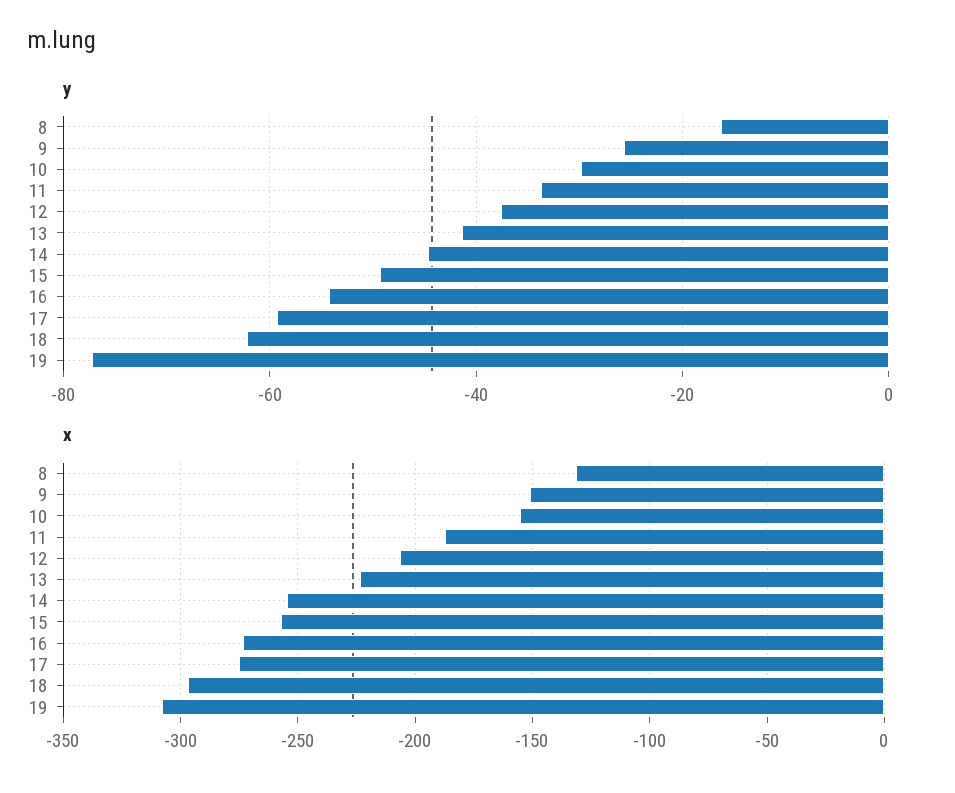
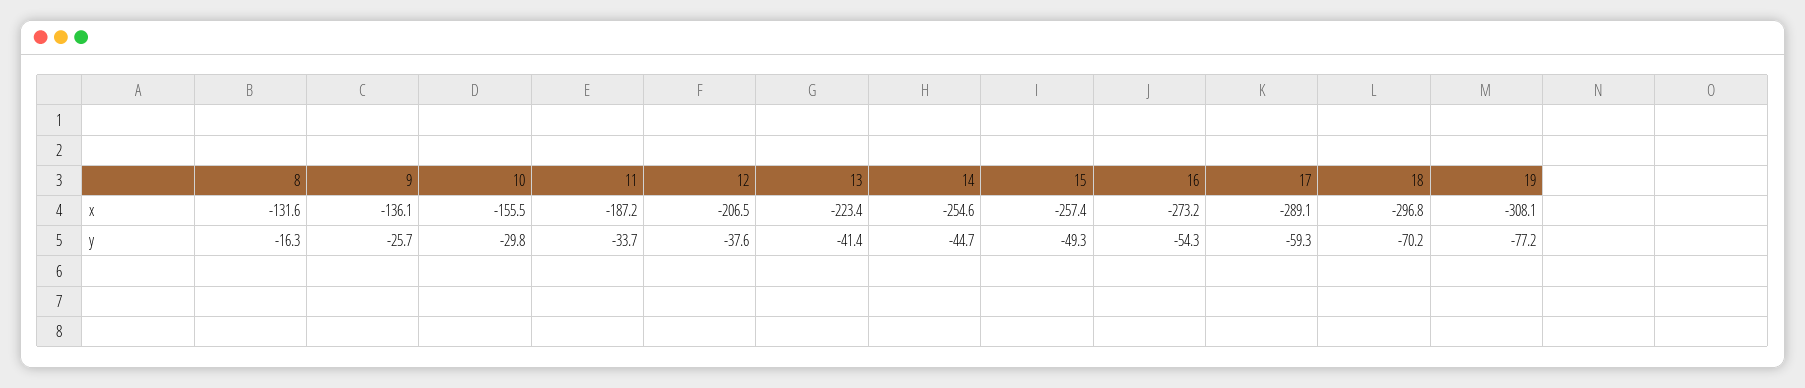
  {
    "y": {
      "8": -16.3,
      "9": -25.7,
      "10": -29.8,
      "11": -33.7,
      "12": -37.6,
      "13": -41.4,
      "14": -44.7,
      "15": -49.3,
      "16": -54.3,
      "17": -59.3,
-     "18": -62,
+     "18": -70.2,
      "19": -77.2
    },
    "x": {
      "8": -131.6,
-     "9": -150,
+     "9": -136.1,
      "10": -155.5,
      "11": -187.2,
      "12": -206.5,
      "13": -223.4,
      "14": -254.6,
      "15": -257.4,
      "16": -273.2,
-     "17": -275,
+     "17": -289.1,
      "18": -296.8,
      "19": -308.1
    }
  }

